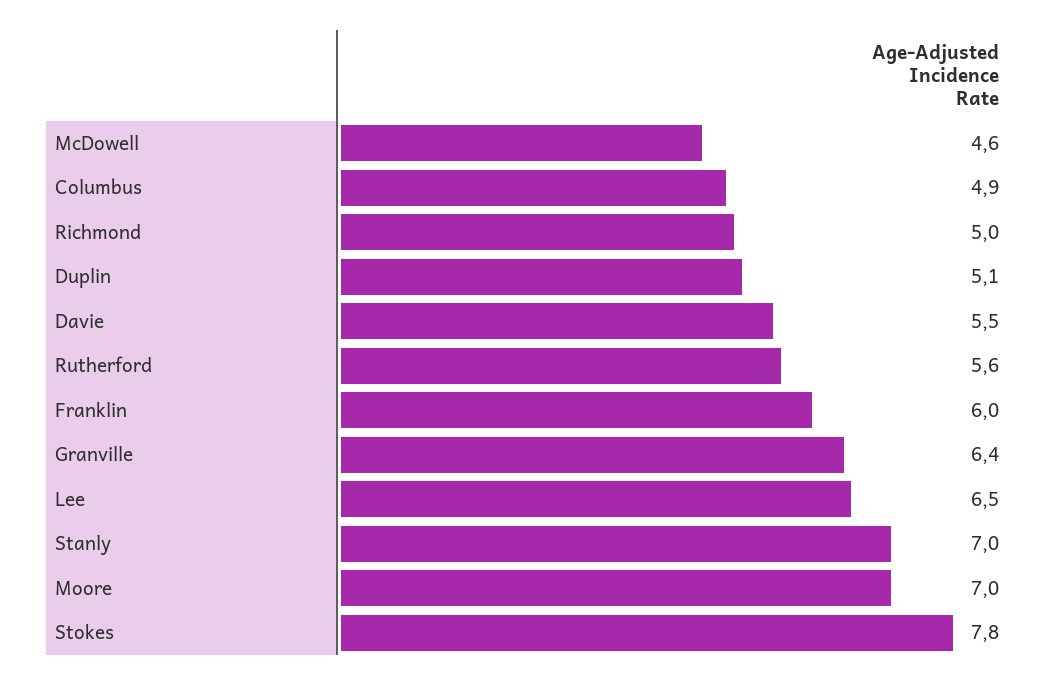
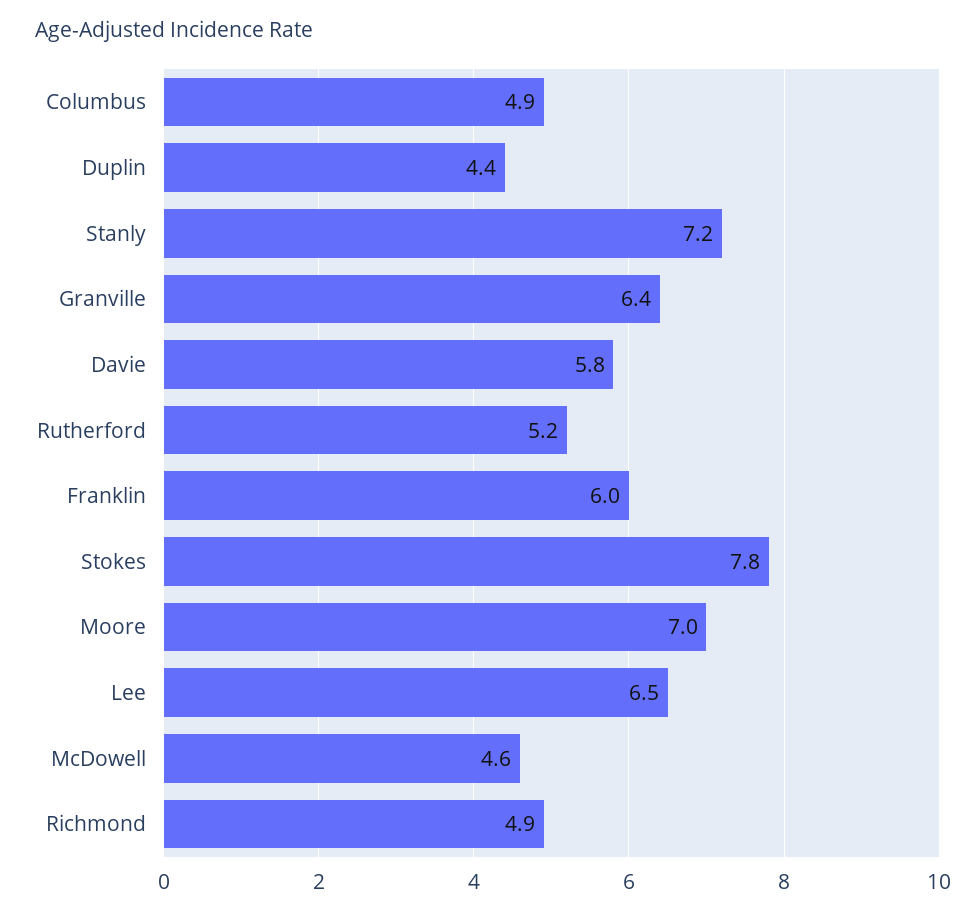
  {
    "McDowell": 4.6,
    "Columbus": 4.9,
-   "Richmond": 5,
+   "Richmond": 4.9,
-   "Duplin": 5.1,
+   "Duplin": 4.4,
-   "Davie": 5.5,
+   "Davie": 5.8,
-   "Rutherford": 5.6,
+   "Rutherford": 5.2,
    "Franklin": 6,
    "Granville": 6.4,
    "Lee": 6.5,
-   "Stanly": 7,
+   "Stanly": 7.2,
    "Moore": 7,
    "Stokes": 7.8
  }

